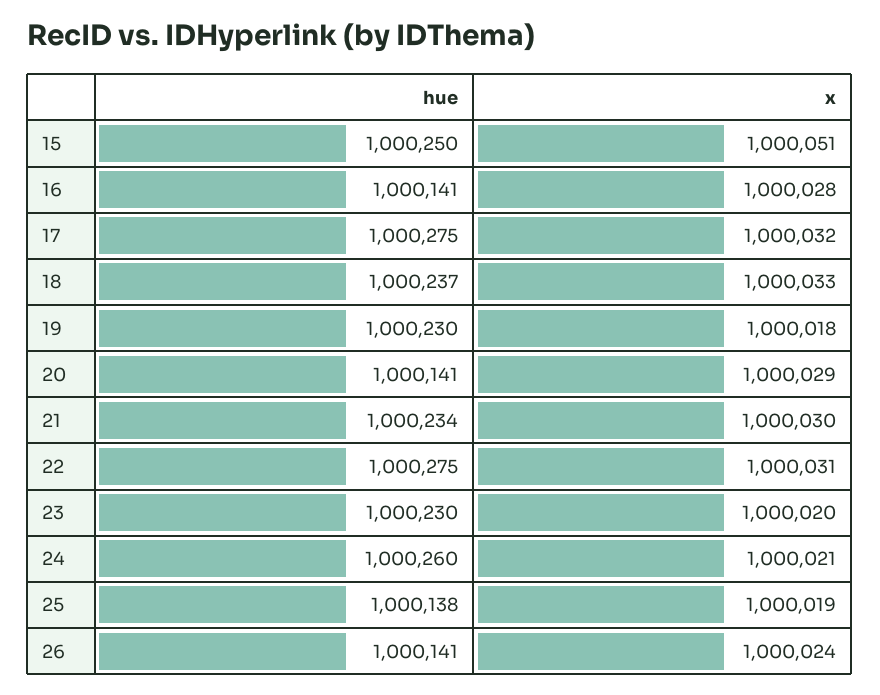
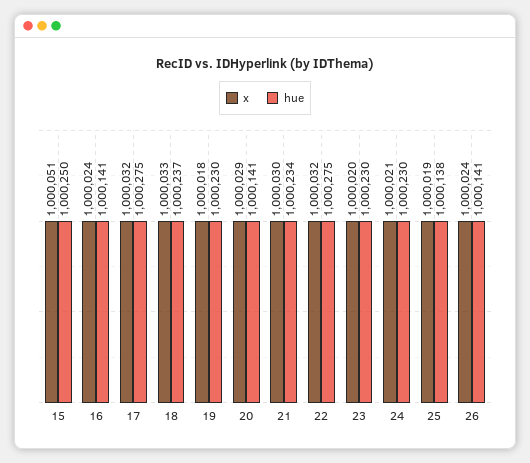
  {
    "hue": {
      "15": 1000250,
      "16": 1000141,
      "17": 1000275,
      "18": 1000237,
      "19": 1000230,
      "20": 1000141,
      "21": 1000234,
      "22": 1000275,
      "23": 1000230,
-     "24": 1000260,
+     "24": 1000230,
      "25": 1000138,
      "26": 1000141
    },
    "x": {
      "15": 1000051,
-     "16": 1000028,
+     "16": 1000024,
      "17": 1000032,
      "18": 1000033,
      "19": 1000018,
      "20": 1000029,
      "21": 1000030,
-     "22": 1000031,
+     "22": 1000032,
      "23": 1000020,
      "24": 1000021,
      "25": 1000019,
      "26": 1000024
    }
  }

